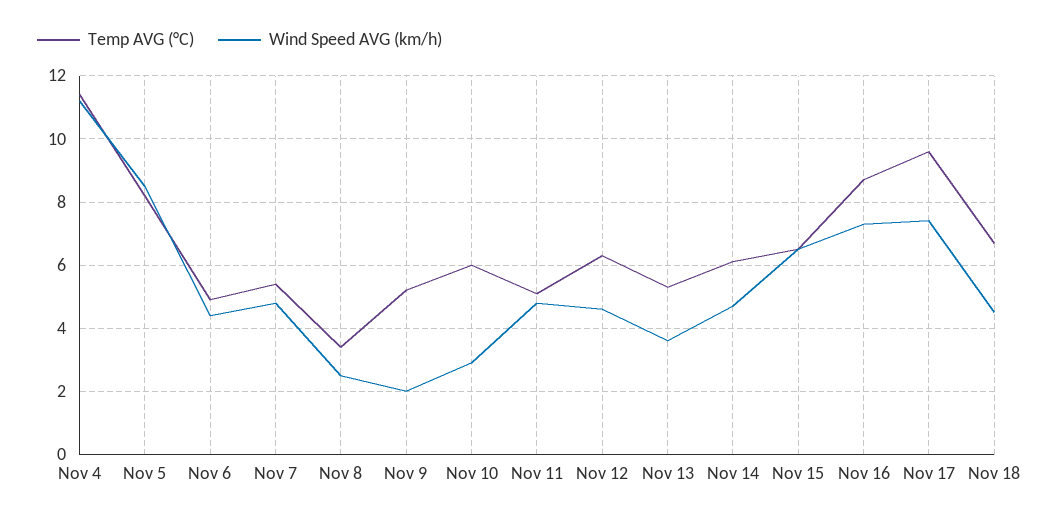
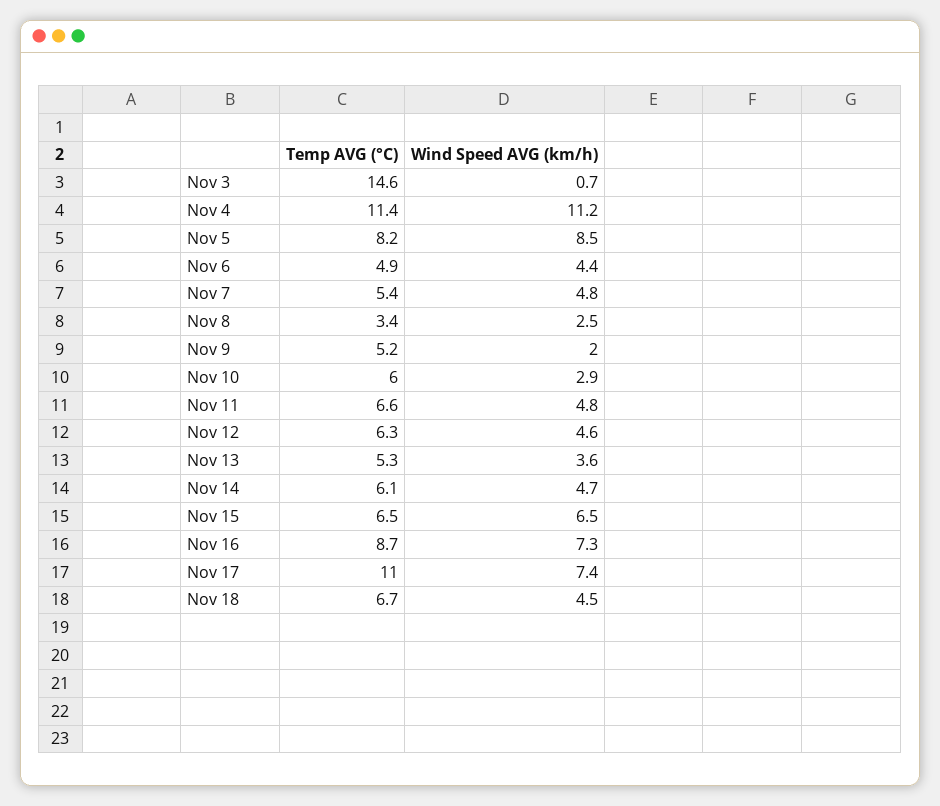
  {
    "Temp AVG (°C)": {
      "Nov 4": 11.4,
      "Nov 5": 8.2,
      "Nov 6": 4.9,
      "Nov 7": 5.4,
      "Nov 8": 3.4,
      "Nov 9": 5.2,
      "Nov 10": 6,
-     "Nov 11": 5,
+     "Nov 11": 6.6,
      "Nov 12": 6.3,
      "Nov 13": 5.3,
      "Nov 14": 6.1,
      "Nov 15": 6.5,
      "Nov 16": 8.7,
-     "Nov 17": 9.5,
+     "Nov 17": 11,
-     "Nov 18": 6.7
+     "Nov 18": 6.7,
+     "Nov 3": 14.6
    },
    "Wind Speed AVG (km/h)": {
      "Nov 4": 11.2,
      "Nov 5": 8.5,
      "Nov 6": 4.4,
      "Nov 7": 4.8,
      "Nov 8": 2.5,
      "Nov 9": 2,
      "Nov 10": 2.9,
      "Nov 11": 4.8,
      "Nov 12": 4.6,
      "Nov 13": 3.6,
      "Nov 14": 4.7,
      "Nov 15": 6.5,
      "Nov 16": 7.3,
      "Nov 17": 7.4,
-     "Nov 18": 4.5
+     "Nov 18": 4.5,
+     "Nov 3": 0.7
    }
  }

